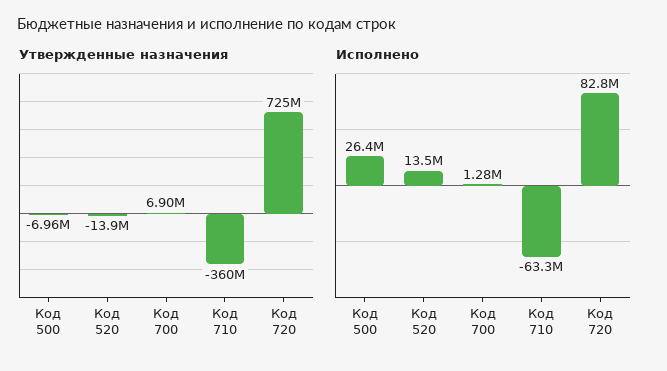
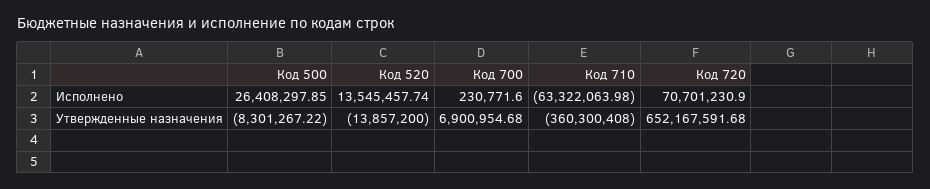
  {
    "Утвержденные назначения": {
-     "Код 500": -6960000,
+     "Код 500": -8301267.22,
      "Код 520": -13857200,
      "Код 700": 6900954.68,
      "Код 710": -360300408,
-     "Код 720": 725000000
+     "Код 720": 652167591.68
    },
    "Исполнено": {
      "Код 500": 26408297.85,
      "Код 520": 13545457.74,
-     "Код 700": 1280000,
+     "Код 700": 230771.6,
      "Код 710": -63322063.98,
-     "Код 720": 82800000
+     "Код 720": 70701230.9
    }
  }

